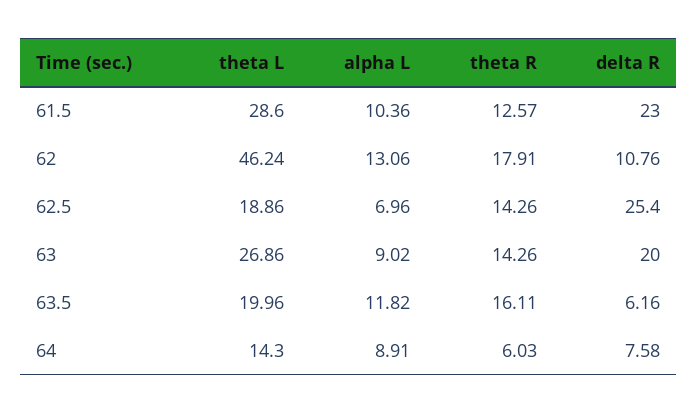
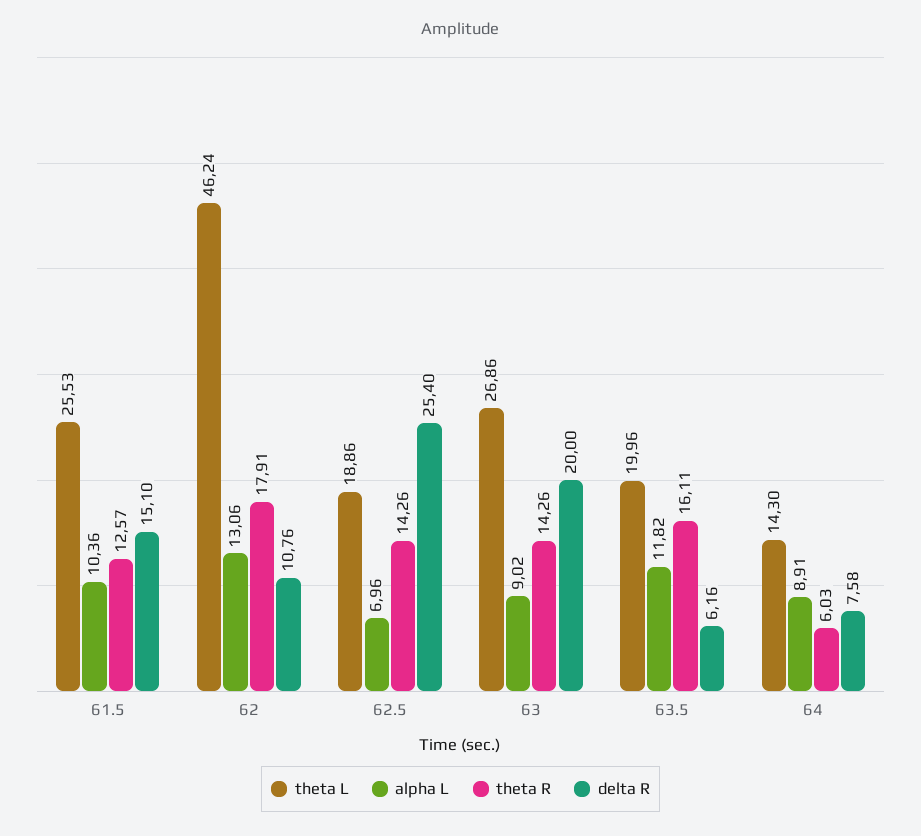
  {
    "theta L": {
-     "61.5": 28.6,
+     "61.5": 25.53,
      "62": 46.24,
      "62.5": 18.86,
      "63": 26.86,
      "63.5": 19.96,
      "64": 14.3
    },
    "alpha L": {
      "61.5": 10.36,
      "62": 13.06,
      "62.5": 6.96,
      "63": 9.02,
      "63.5": 11.82,
      "64": 8.91
    },
    "theta R": {
      "61.5": 12.57,
      "62": 17.91,
      "62.5": 14.26,
      "63": 14.26,
      "63.5": 16.11,
      "64": 6.03
    },
    "delta R": {
-     "61.5": 23,
+     "61.5": 15.1,
      "62": 10.76,
      "62.5": 25.4,
      "63": 20,
      "63.5": 6.16,
      "64": 7.58
    }
  }

